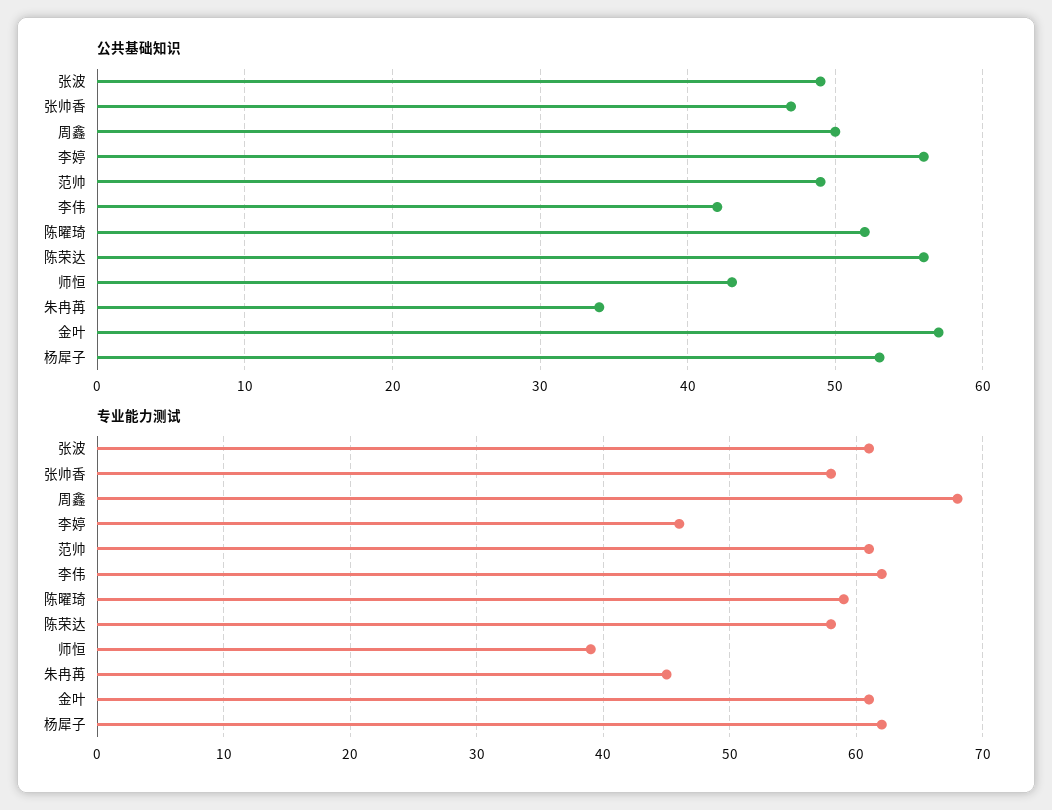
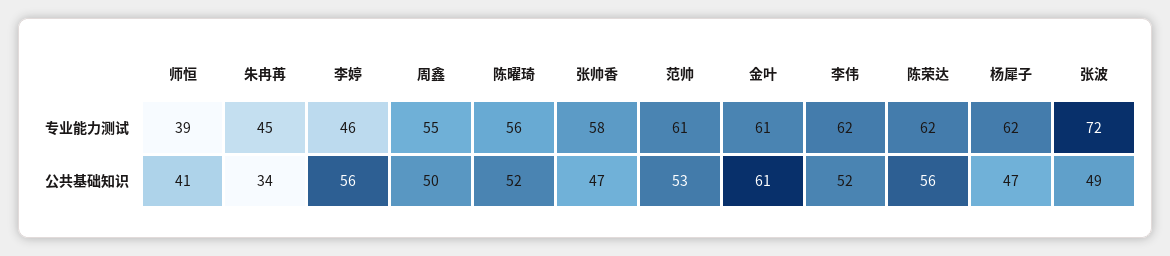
  {
    "公共基础知识": {
      "张波": 49,
      "张帅香": 47,
      "周鑫": 50,
      "李婷": 56,
-     "范帅": 49,
+     "范帅": 53,
-     "李伟": 42,
+     "李伟": 52,
      "陈曜琦": 52,
      "陈荣达": 56,
-     "师恒": 43,
+     "师恒": 41,
      "朱冉苒": 34,
-     "金叶": 57,
+     "金叶": 61,
-     "杨犀子": 53
+     "杨犀子": 47
    },
    "专业能力测试": {
-     "张波": 61,
+     "张波": 72,
      "张帅香": 58,
-     "周鑫": 68,
+     "周鑫": 55,
      "李婷": 46,
      "范帅": 61,
      "李伟": 62,
-     "陈曜琦": 59,
+     "陈曜琦": 56,
-     "陈荣达": 58,
+     "陈荣达": 62,
      "师恒": 39,
      "朱冉苒": 45,
      "金叶": 61,
      "杨犀子": 62
    }
  }

